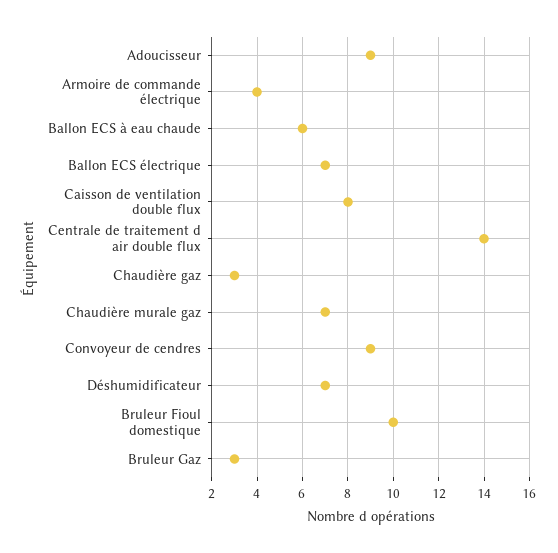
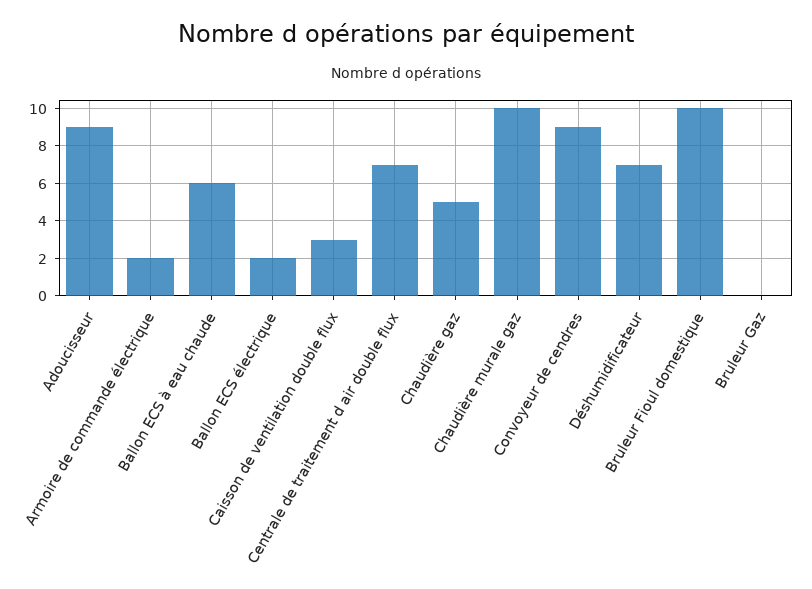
  {
    "Adoucisseur": 9,
-   "Armoire de commande électrique": 4,
+   "Armoire de commande électrique": 2,
    "Ballon ECS à eau chaude": 6,
-   "Ballon ECS électrique": 7,
+   "Ballon ECS électrique": 2,
-   "Caisson de ventilation double flux": 8,
+   "Caisson de ventilation double flux": 3,
-   "Centrale de traitement d air double flux": 14,
+   "Centrale de traitement d air double flux": 7,
-   "Chaudière gaz": 3,
+   "Chaudière gaz": 5,
-   "Chaudière murale gaz": 7,
+   "Chaudière murale gaz": 10,
    "Convoyeur de cendres": 9,
    "Déshumidificateur": 7,
    "Bruleur Fioul domestique": 10,
-   "Bruleur Gaz": 3
+   "Bruleur Gaz": 0
  }

